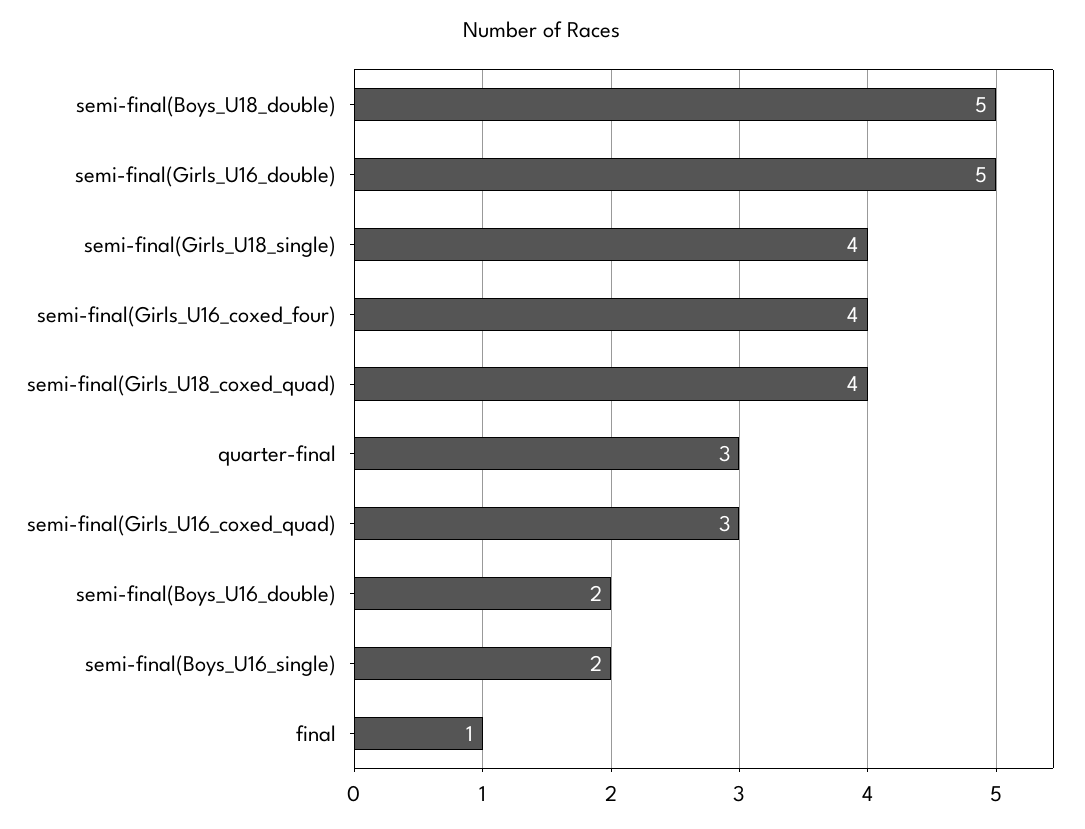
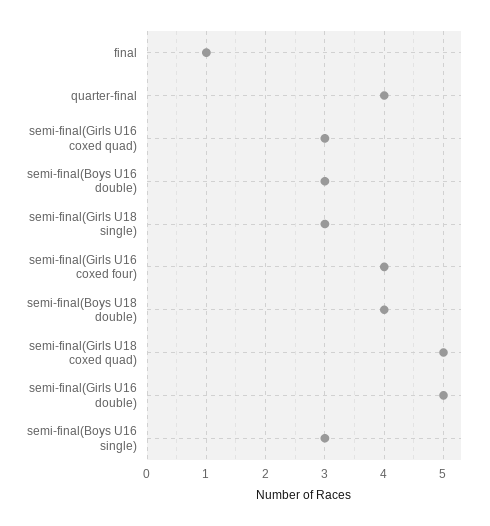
  {
-   "semi-final(Boys_U18_double)": 5,
+   "semi-final(Boys_U18_double)": 4,
    "semi-final(Girls_U16_double)": 5,
-   "semi-final(Girls_U18_single)": 4,
+   "semi-final(Girls_U18_single)": 3,
    "semi-final(Girls_U16_coxed_four)": 4,
-   "semi-final(Girls_U18_coxed_quad)": 4,
+   "semi-final(Girls_U18_coxed_quad)": 5,
-   "quarter-final": 3,
+   "quarter-final": 4,
    "semi-final(Girls_U16_coxed_quad)": 3,
-   "semi-final(Boys_U16_double)": 2,
+   "semi-final(Boys_U16_double)": 3,
-   "semi-final(Boys_U16_single)": 2,
+   "semi-final(Boys_U16_single)": 3,
    "final": 1
  }

